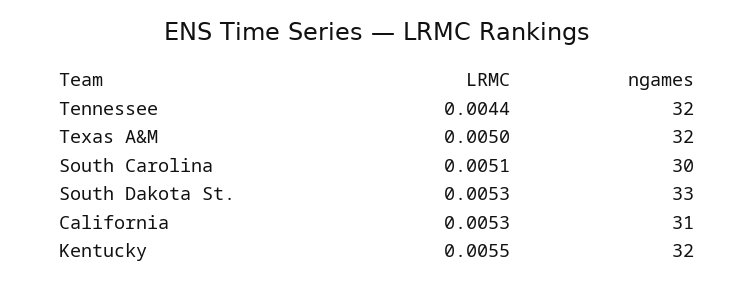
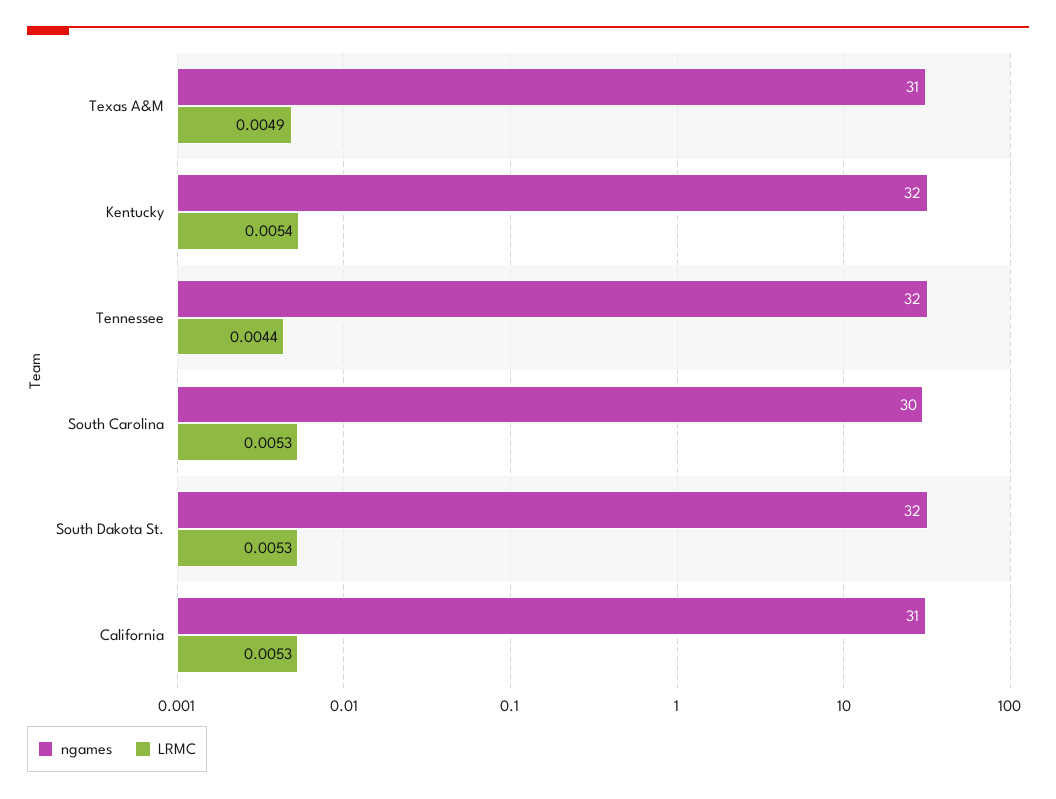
  {
    "LRMC": {
      "Tennessee": 0.0044,
-     "Texas A&M": 0.005,
+     "Texas A&M": 0.0049,
-     "South Carolina": 0.0051,
+     "South Carolina": 0.0053,
      "South Dakota St.": 0.0053,
      "California": 0.0053,
-     "Kentucky": 0.0055
+     "Kentucky": 0.0054
    },
    "ngames": {
      "Tennessee": 32,
-     "Texas A&M": 32,
+     "Texas A&M": 31,
      "South Carolina": 30,
-     "South Dakota St.": 33,
+     "South Dakota St.": 32,
      "California": 31,
      "Kentucky": 32
    }
  }

